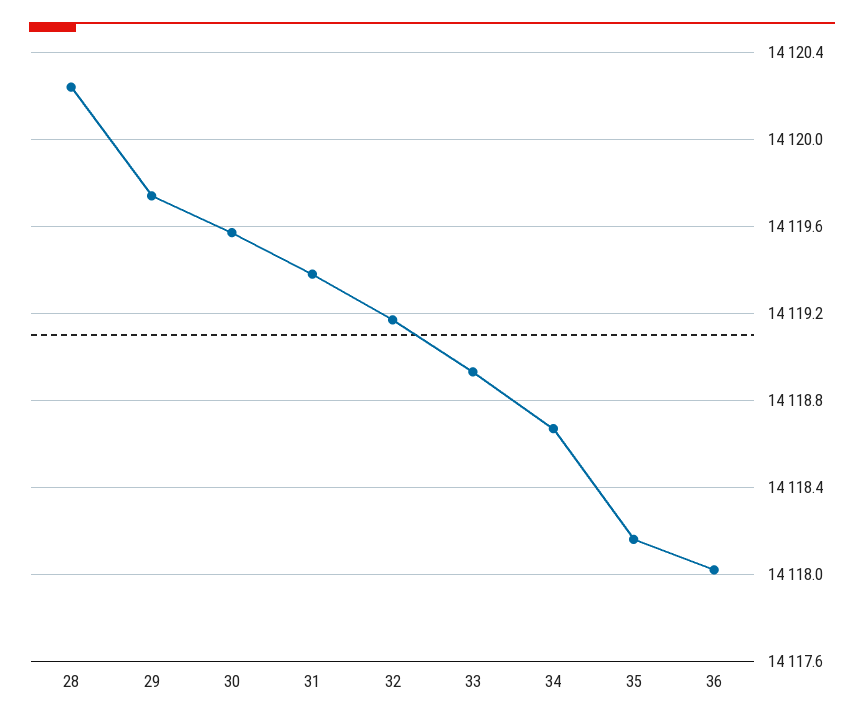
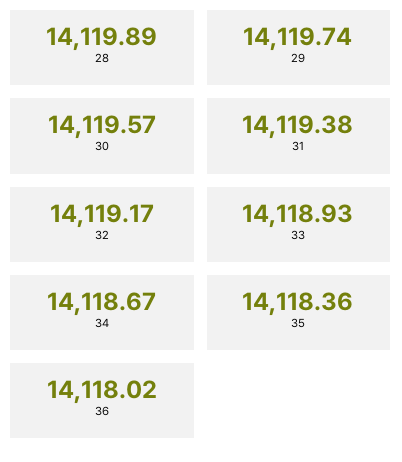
  {
-   "28": 14120.25,
+   "28": 14119.89,
    "29": 14119.74,
    "30": 14119.57,
    "31": 14119.38,
    "32": 14119.17,
    "33": 14118.93,
    "34": 14118.67,
-   "35": 14118.15,
+   "35": 14118.36,
    "36": 14118.02
  }

